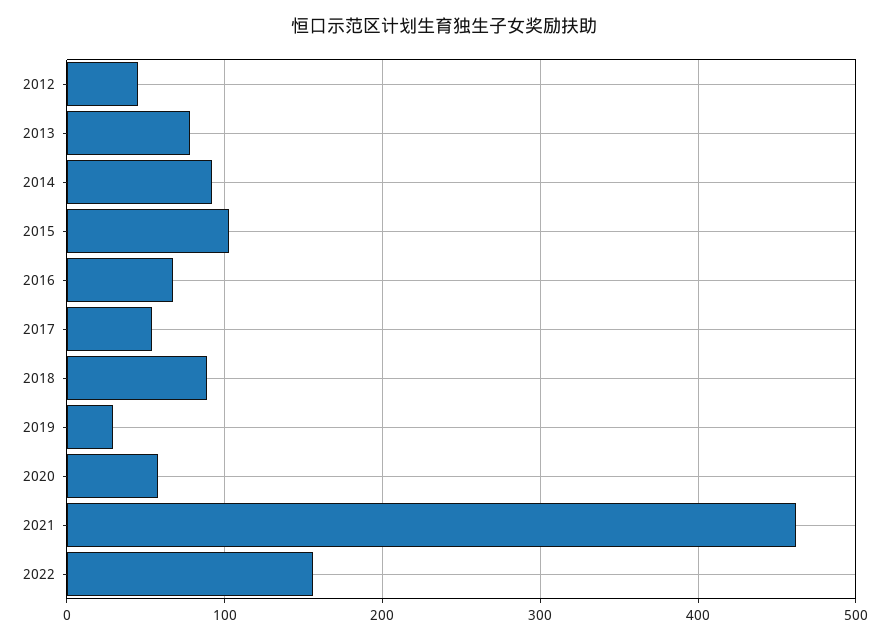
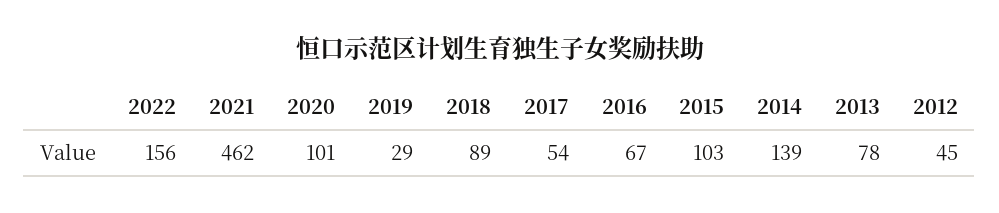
  {
    "2012": 45,
    "2013": 78,
-   "2014": 90,
+   "2014": 139,
    "2015": 103,
    "2016": 67,
    "2017": 54,
    "2018": 89,
    "2019": 29,
-   "2020": 60,
+   "2020": 101,
    "2021": 462,
    "2022": 156
  }

